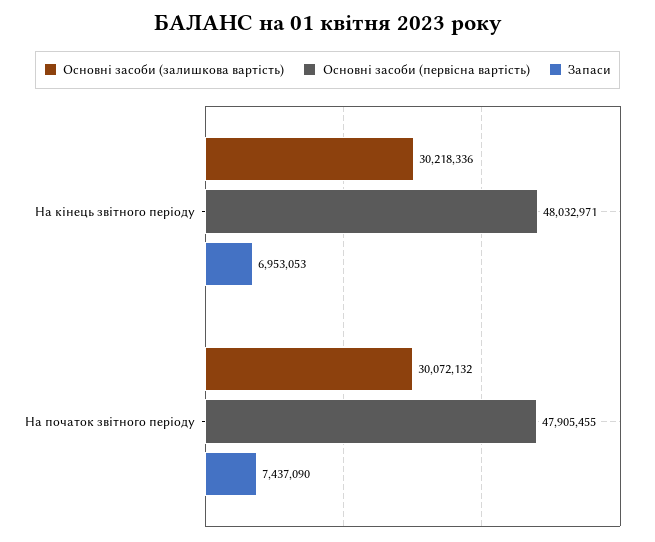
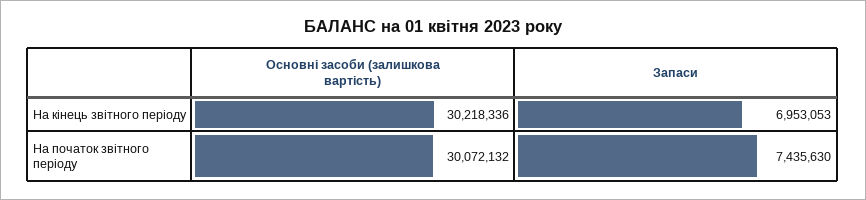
  {
    "Основні засоби (залишкова вартість)": {
      "На кінець звітного періоду": 30218336,
      "На початок звітного періоду": 30072132
    },
-   "Основні засоби (первісна вартість)": {
-     "На кінець звітного періоду": 48032971,
-     "На початок звітного періоду": 47905455
-   },
    "Запаси": {
      "На кінець звітного періоду": 6953053,
-     "На початок звітного періоду": 7437090
+     "На початок звітного періоду": 7435630
    }
  }

